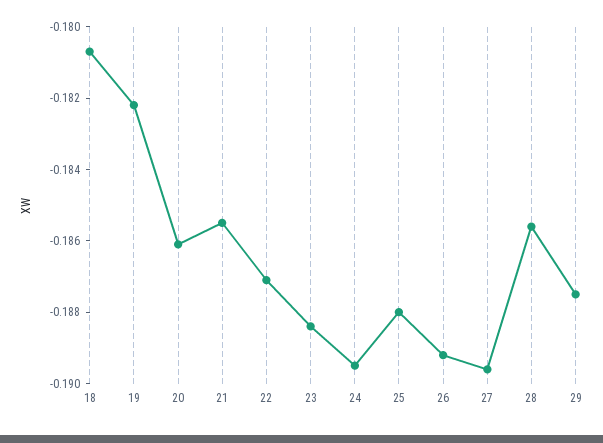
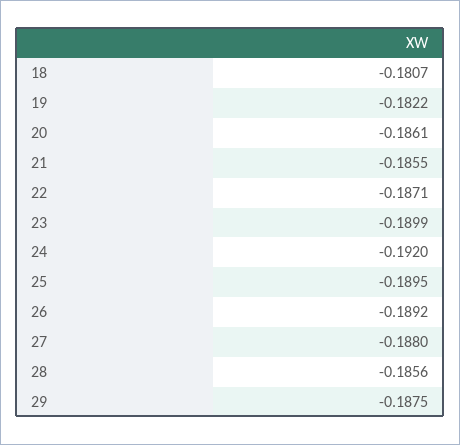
  {
    "18": -0.1807,
    "19": -0.1822,
    "20": -0.1861,
    "21": -0.1855,
    "22": -0.1871,
-   "23": -0.1885,
+   "23": -0.1899,
-   "24": -0.1895,
+   "24": -0.192,
-   "25": -0.188,
+   "25": -0.1895,
    "26": -0.1892,
-   "27": -0.1895,
+   "27": -0.188,
    "28": -0.1856,
    "29": -0.1875
  }

